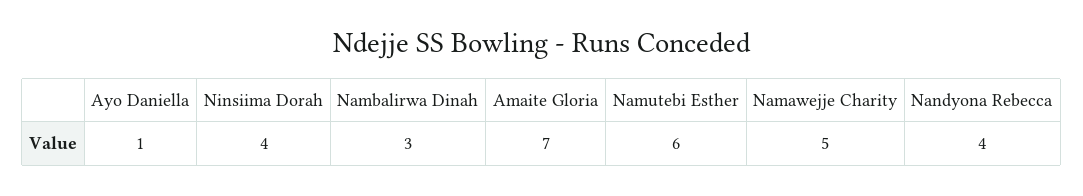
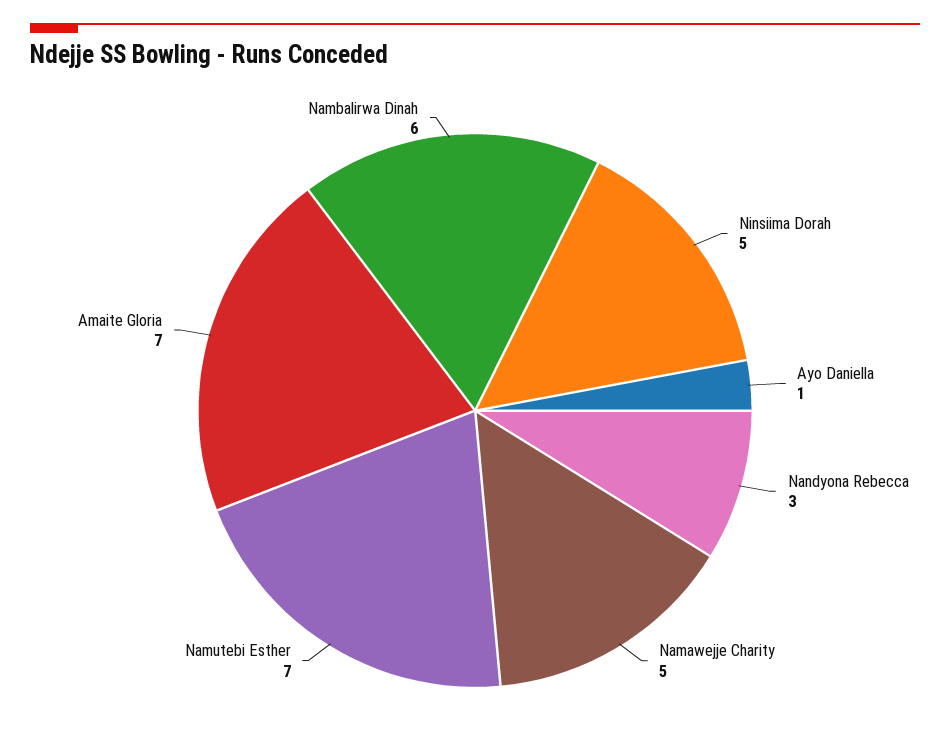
  {
    "Ayo Daniella": 1,
-   "Ninsiima Dorah": 4,
+   "Ninsiima Dorah": 5,
-   "Nambalirwa Dinah": 3,
+   "Nambalirwa Dinah": 6,
    "Amaite Gloria": 7,
-   "Namutebi Esther": 6,
+   "Namutebi Esther": 7,
    "Namawejje Charity": 5,
-   "Nandyona Rebecca": 4
+   "Nandyona Rebecca": 3
  }

